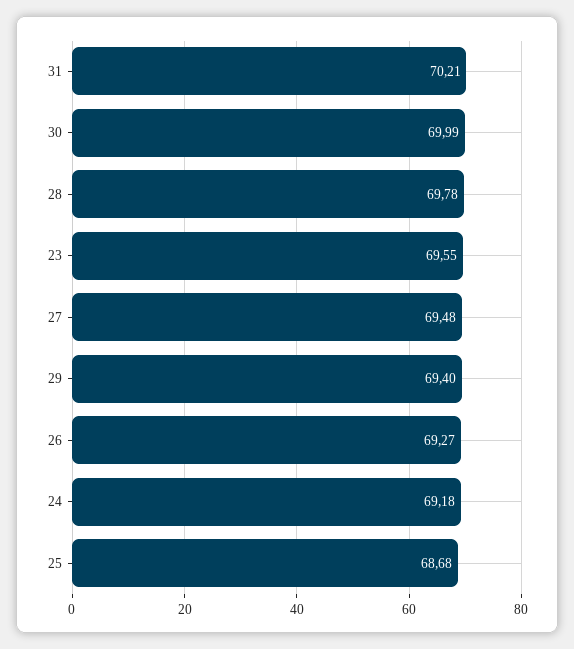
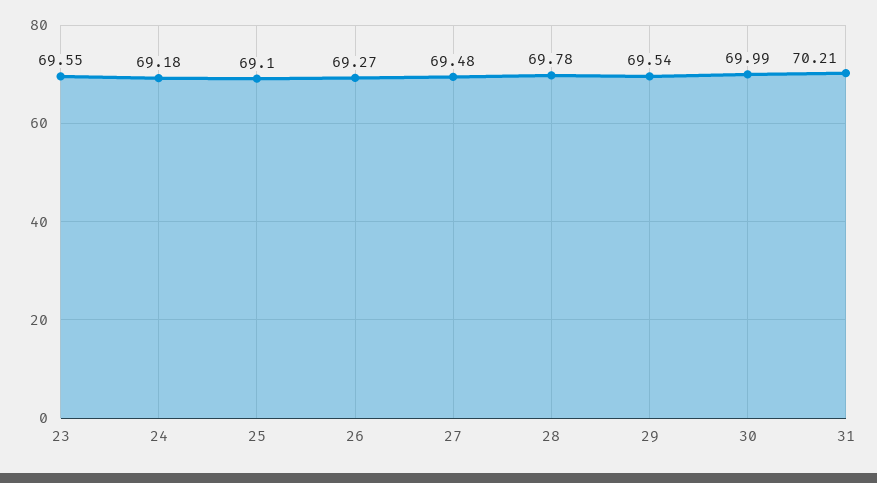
  {
    "31": 70.21,
    "30": 69.99,
    "28": 69.78,
    "23": 69.55,
    "27": 69.48,
-   "29": 69.4,
+   "29": 69.54,
    "26": 69.27,
    "24": 69.18,
-   "25": 68.68
+   "25": 69.1
  }

